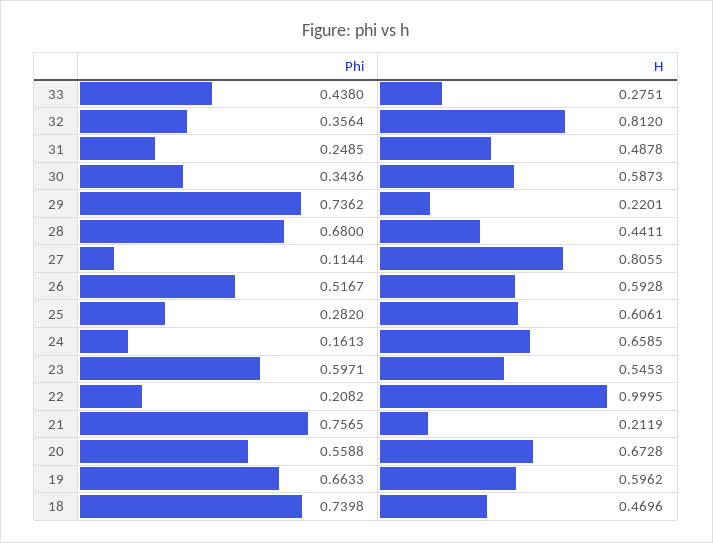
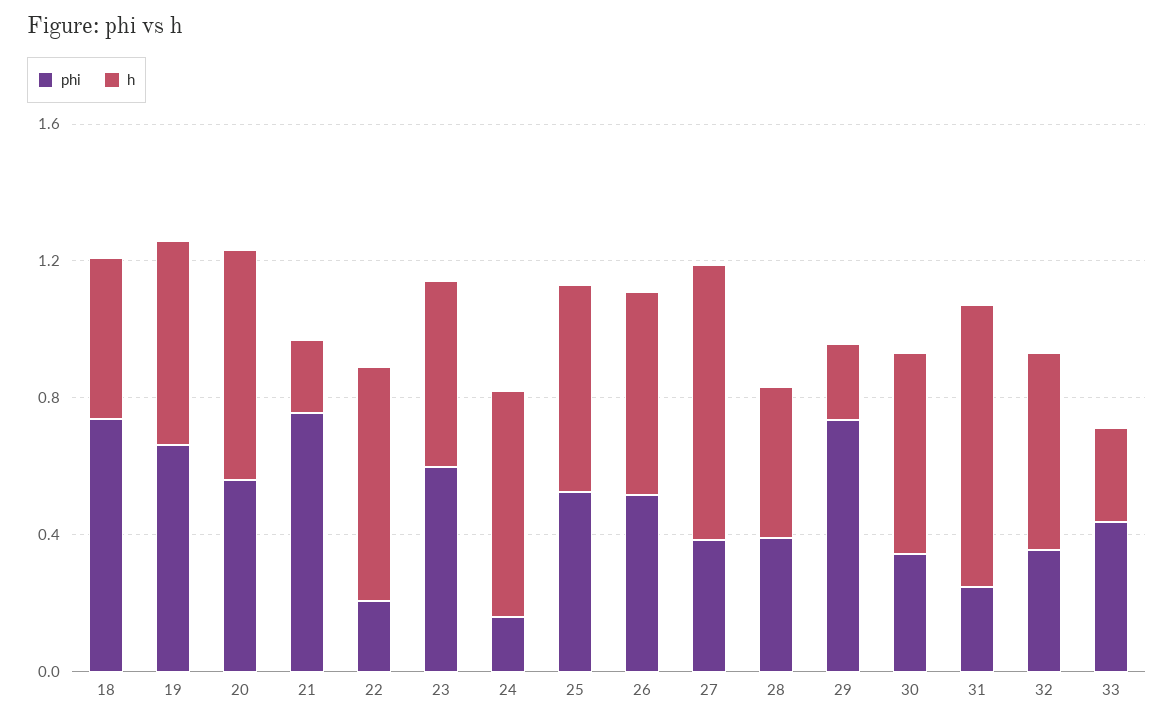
  {
    "Phi": {
      "33": 0.438,
      "32": 0.3564,
      "31": 0.2485,
      "30": 0.3436,
      "29": 0.7362,
-     "28": 0.68,
+     "28": 0.4,
-     "27": 0.1144,
+     "27": 0.4,
      "26": 0.5167,
-     "25": 0.282,
+     "25": 0.5,
      "24": 0.1613,
      "23": 0.5971,
      "22": 0.2082,
      "21": 0.7565,
      "20": 0.5588,
      "19": 0.6633,
      "18": 0.7398
    },
    "H": {
      "33": 0.2751,
-     "32": 0.812,
+     "32": 0.6,
-     "31": 0.4878,
+     "31": 0.8,
      "30": 0.5873,
      "29": 0.2201,
      "28": 0.4411,
      "27": 0.8055,
      "26": 0.5928,
      "25": 0.6061,
      "24": 0.6585,
      "23": 0.5453,
-     "22": 0.9995,
+     "22": 0.7,
      "21": 0.2119,
      "20": 0.6728,
      "19": 0.5962,
      "18": 0.4696
    }
  }

